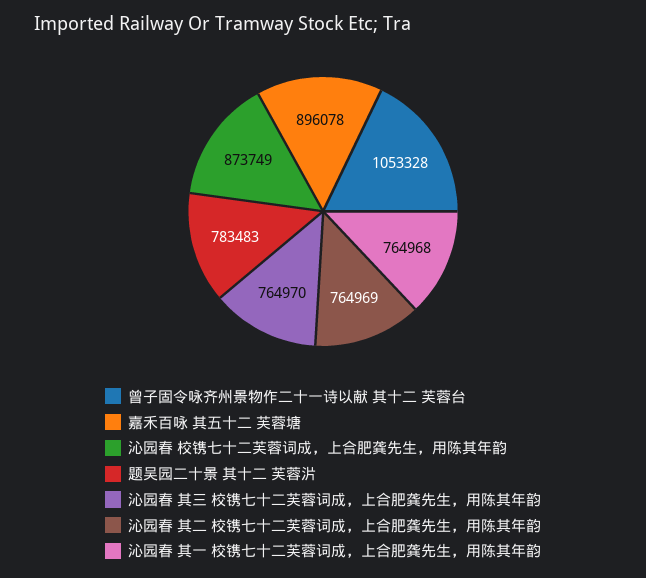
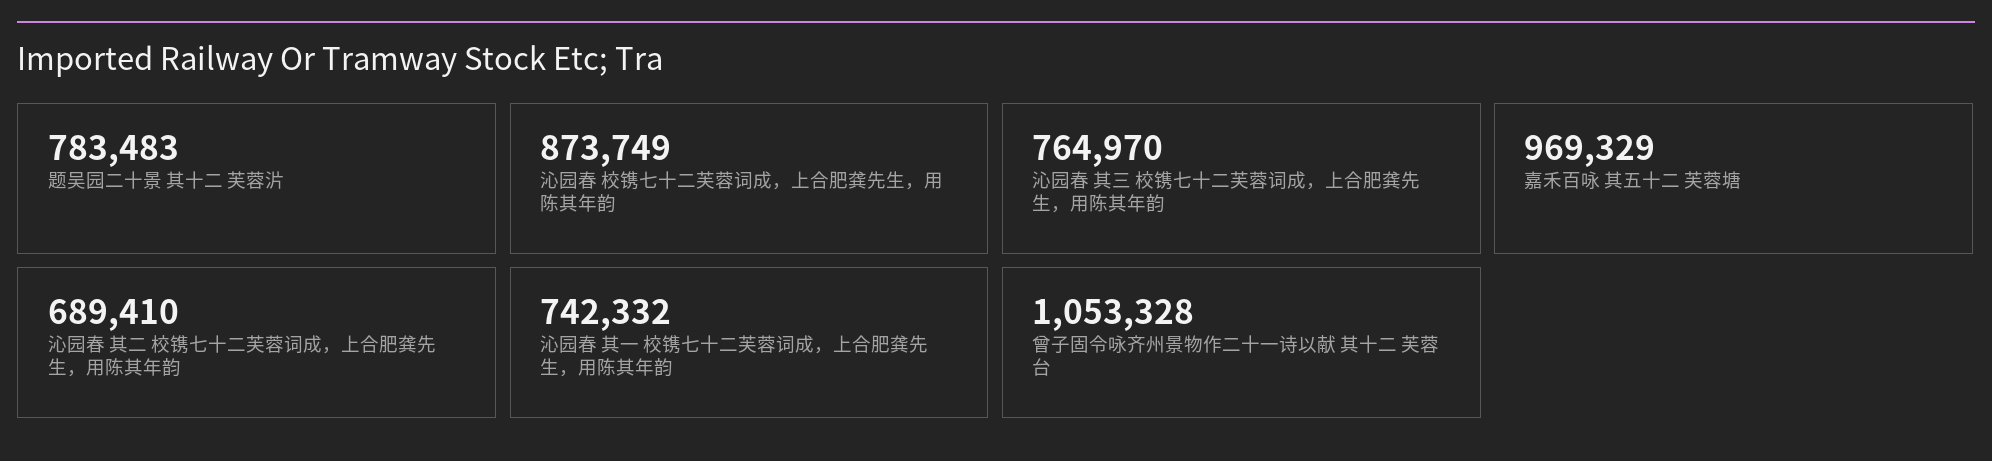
  {
    "曾子固令咏齐州景物作二十一诗以献 其十二 芙蓉台": 1053328,
-   "嘉禾百咏 其五十二 芙蓉塘": 896078,
+   "嘉禾百咏 其五十二 芙蓉塘": 969329,
    "沁园春 校镌七十二芙蓉词成，上合肥龚先生，用陈其年韵": 873749,
    "题吴园二十景 其十二 芙蓉沜": 783483,
    "沁园春 其三 校镌七十二芙蓉词成，上合肥龚先生，用陈其年韵": 764970,
-   "沁园春 其二 校镌七十二芙蓉词成，上合肥龚先生，用陈其年韵": 764969,
+   "沁园春 其二 校镌七十二芙蓉词成，上合肥龚先生，用陈其年韵": 689410,
-   "沁园春 其一 校镌七十二芙蓉词成，上合肥龚先生，用陈其年韵": 764968
+   "沁园春 其一 校镌七十二芙蓉词成，上合肥龚先生，用陈其年韵": 742332
  }

